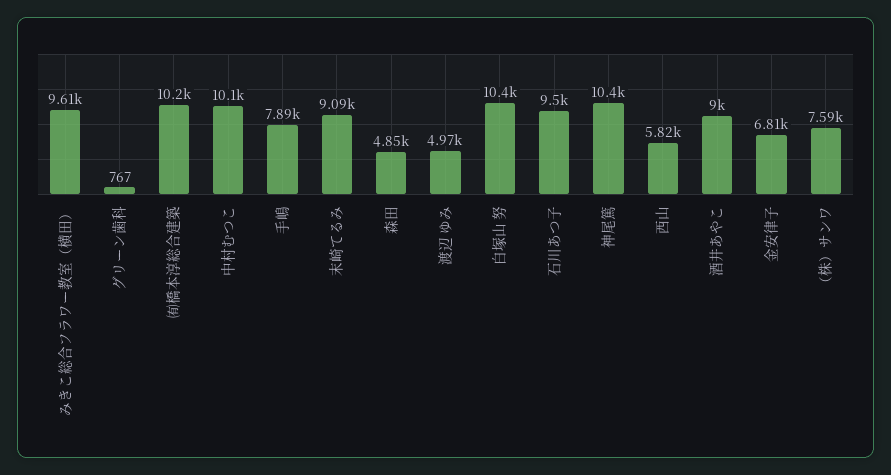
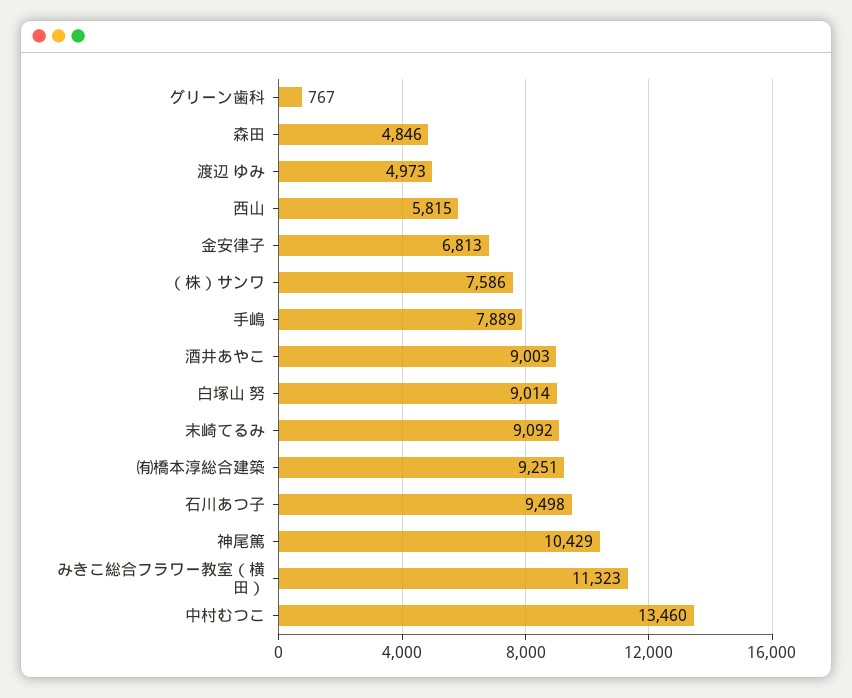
  {
-   "みきこ総合フラワー教室（横田）": 9610,
+   "みきこ総合フラワー教室（横田）": 11323,
    "グリーン歯科": 767,
-   "㈲橋本淳総合建築": 10200,
+   "㈲橋本淳総合建築": 9251,
-   "中村むつこ": 10100,
+   "中村むつこ": 13460,
    "手嶋": 7889,
    "末崎てるみ": 9092,
    "森田": 4846,
    "渡辺 ゆみ": 4973,
-   "白塚山 努": 10400,
+   "白塚山 努": 9014,
    "石川あつ子": 9498,
    "神尾篤": 10429,
    "西山": 5815,
    "酒井あやこ": 9003,
    "金安律子": 6813,
    "（株）サンワ": 7586
  }

